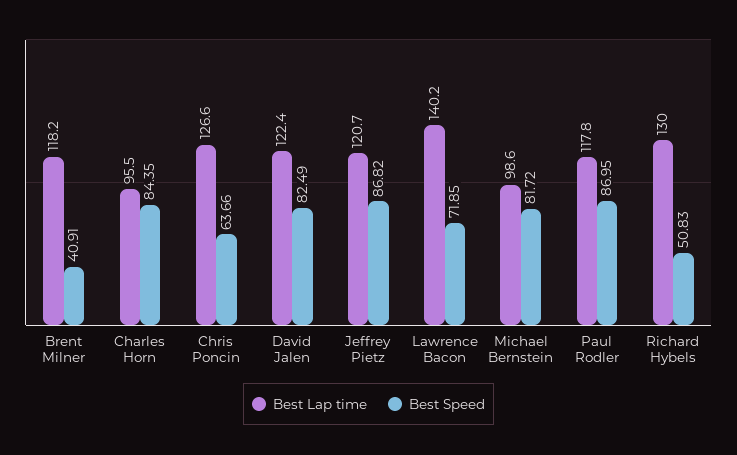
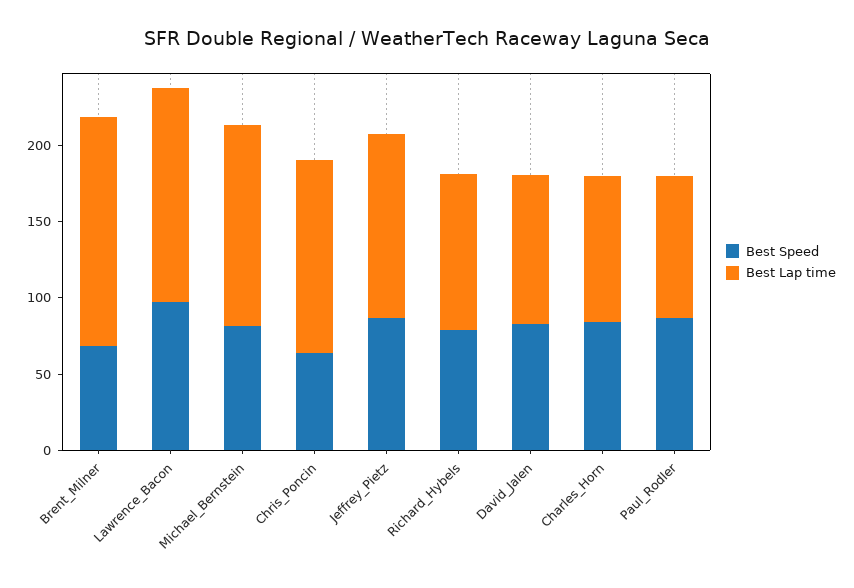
  {
    "Best Lap time": {
-     "Brent Milner": 118.2,
+     "Brent Milner": 150,
      "Charles Horn": 95.5,
      "Chris Poncin": 126.6,
-     "David Jalen": 122.4,
+     "David Jalen": 100,
      "Jeffrey Pietz": 120.7,
      "Lawrence Bacon": 140.2,
-     "Michael Bernstein": 98.6,
+     "Michael Bernstein": 130,
-     "Paul Rodler": 117.8,
+     "Paul Rodler": 90,
-     "Richard Hybels": 130
+     "Richard Hybels": 100
    },
    "Best Speed": {
-     "Brent Milner": 40.91,
+     "Brent Milner": 70,
      "Charles Horn": 84.35,
      "Chris Poncin": 63.66,
      "David Jalen": 82.49,
      "Jeffrey Pietz": 86.82,
-     "Lawrence Bacon": 71.85,
+     "Lawrence Bacon": 100,
      "Michael Bernstein": 81.72,
      "Paul Rodler": 86.95,
-     "Richard Hybels": 50.83
+     "Richard Hybels": 80
    }
  }

